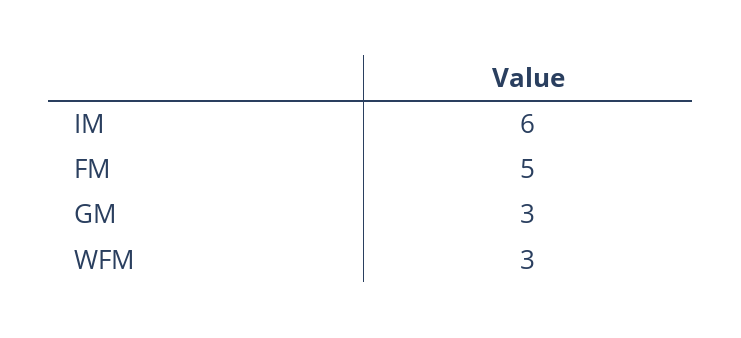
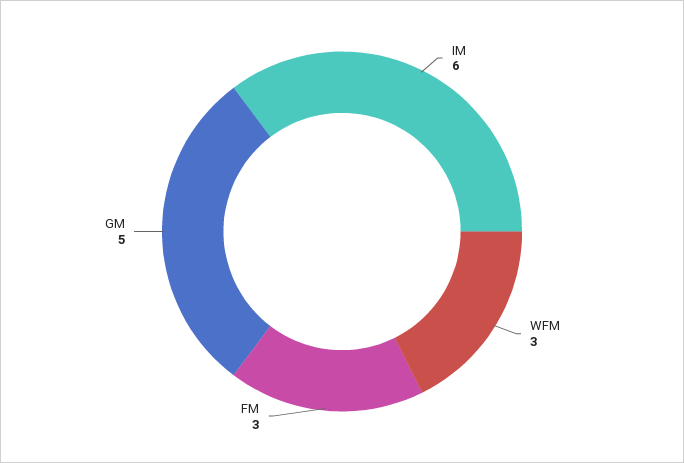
  {
    "IM": 6,
-   "FM": 5,
+   "FM": 3,
-   "GM": 3,
+   "GM": 5,
    "WFM": 3
  }

